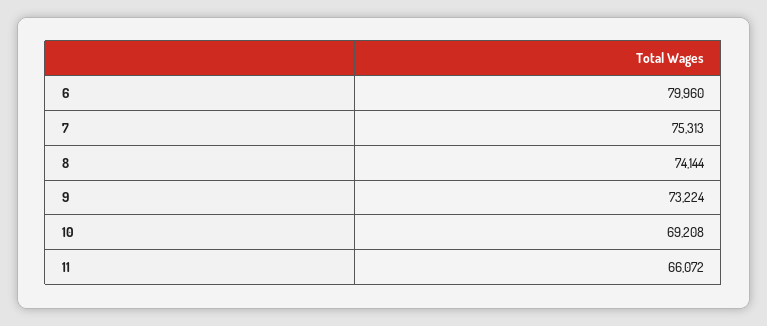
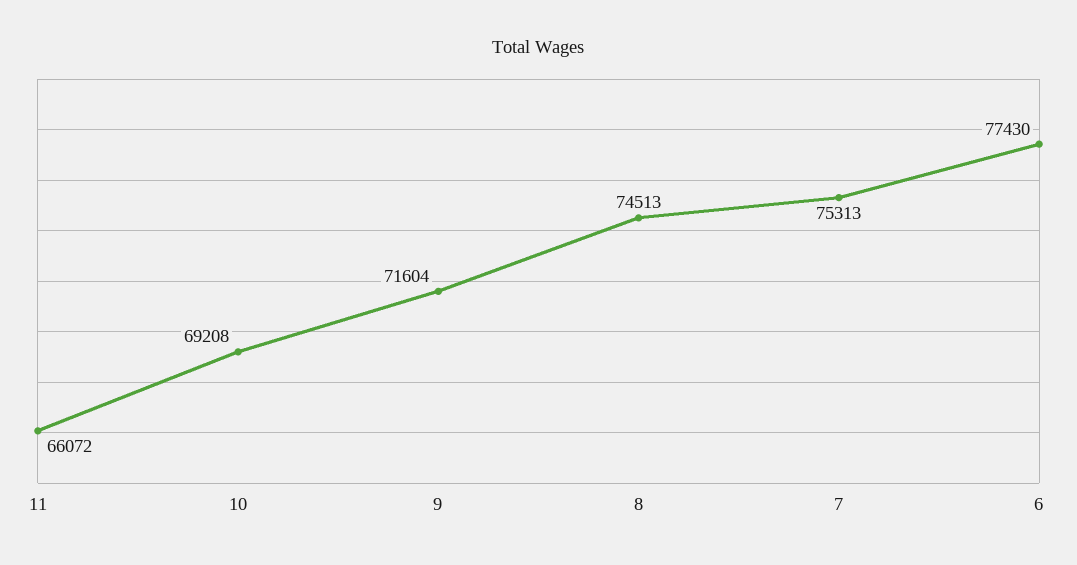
  {
-   "6": 79960,
+   "6": 77430,
    "7": 75313,
-   "8": 74144,
+   "8": 74513,
-   "9": 73224,
+   "9": 71604,
    "10": 69208,
    "11": 66072
  }

